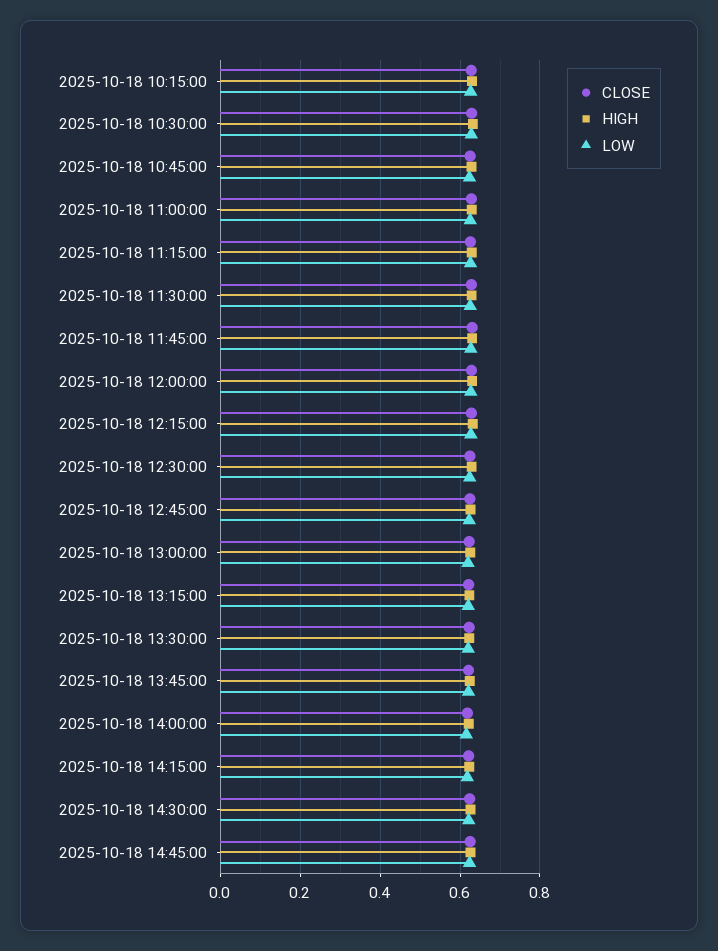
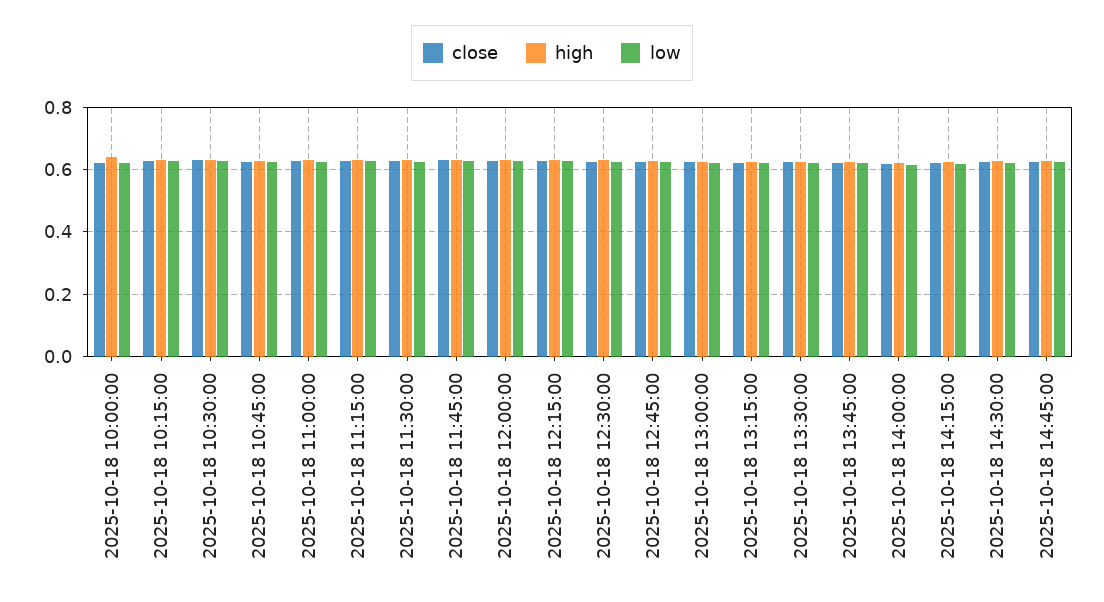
  {
    "CLOSE": {
      "2025-10-18 10:15:00": 0.62,
      "2025-10-18 10:30:00": 0.62,
      "2025-10-18 10:45:00": 0.62,
      "2025-10-18 11:00:00": 0.62,
      "2025-10-18 11:15:00": 0.62,
      "2025-10-18 11:30:00": 0.62,
      "2025-10-18 11:45:00": 0.64,
      "2025-10-18 12:00:00": 0.62,
      "2025-10-18 12:15:00": 0.62,
      "2025-10-18 12:30:00": 0.62,
      "2025-10-18 12:45:00": 0.62,
      "2025-10-18 13:00:00": 0.62,
      "2025-10-18 13:15:00": 0.62,
      "2025-10-18 13:30:00": 0.62,
      "2025-10-18 13:45:00": 0.62,
      "2025-10-18 14:00:00": 0.62,
      "2025-10-18 14:15:00": 0.62,
      "2025-10-18 14:30:00": 0.62,
-     "2025-10-18 14:45:00": 0.62
+     "2025-10-18 14:45:00": 0.62,
+     "2025-10-18 10:00:00": 0.62
    },
    "HIGH": {
      "2025-10-18 10:15:00": 0.62,
      "2025-10-18 10:30:00": 0.64,
      "2025-10-18 10:45:00": 0.62,
      "2025-10-18 11:00:00": 0.62,
      "2025-10-18 11:15:00": 0.62,
      "2025-10-18 11:30:00": 0.62,
      "2025-10-18 11:45:00": 0.64,
      "2025-10-18 12:00:00": 0.64,
      "2025-10-18 12:15:00": 0.64,
      "2025-10-18 12:30:00": 0.62,
      "2025-10-18 12:45:00": 0.62,
      "2025-10-18 13:00:00": 0.62,
      "2025-10-18 13:15:00": 0.62,
      "2025-10-18 13:30:00": 0.62,
      "2025-10-18 13:45:00": 0.62,
      "2025-10-18 14:00:00": 0.62,
      "2025-10-18 14:15:00": 0.62,
      "2025-10-18 14:30:00": 0.62,
-     "2025-10-18 14:45:00": 0.62
+     "2025-10-18 14:45:00": 0.62,
+     "2025-10-18 10:00:00": 0.64
    },
    "LOW": {
      "2025-10-18 10:15:00": 0.62,
      "2025-10-18 10:30:00": 0.62,
      "2025-10-18 10:45:00": 0.62,
      "2025-10-18 11:00:00": 0.62,
      "2025-10-18 11:15:00": 0.62,
      "2025-10-18 11:30:00": 0.62,
      "2025-10-18 11:45:00": 0.62,
      "2025-10-18 12:00:00": 0.62,
      "2025-10-18 12:15:00": 0.62,
      "2025-10-18 12:30:00": 0.62,
      "2025-10-18 12:45:00": 0.62,
      "2025-10-18 13:00:00": 0.62,
      "2025-10-18 13:15:00": 0.62,
      "2025-10-18 13:30:00": 0.62,
      "2025-10-18 13:45:00": 0.62,
      "2025-10-18 14:00:00": 0.62,
      "2025-10-18 14:15:00": 0.62,
      "2025-10-18 14:30:00": 0.62,
-     "2025-10-18 14:45:00": 0.62
+     "2025-10-18 14:45:00": 0.62,
+     "2025-10-18 10:00:00": 0.62
    }
  }

